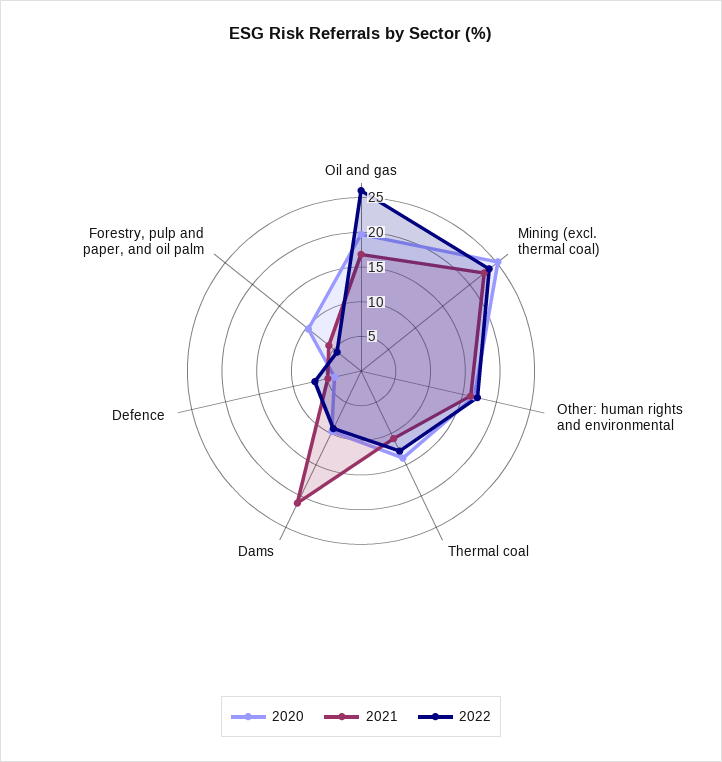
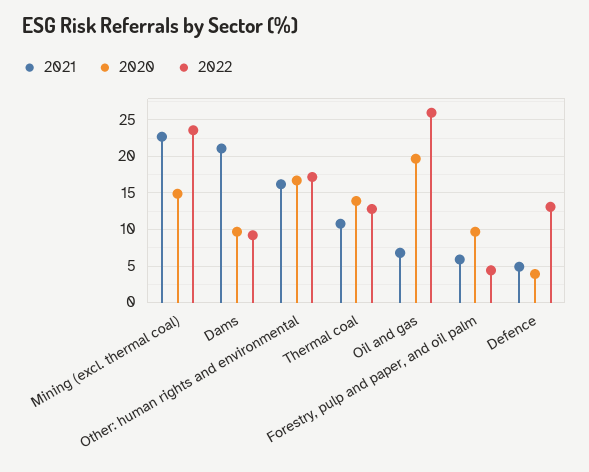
  {
    "2020": {
      "Oil and gas": 20,
-     "Mining (excl. thermal coal)": 25,
+     "Mining (excl. thermal coal)": 15,
      "Other: human rights and environmental": 17,
      "Thermal coal": 14,
      "Dams": 10,
      "Defence": 4,
      "Forestry, pulp and paper, and oil palm": 10
    },
    "2021": {
-     "Oil and gas": 17.5,
+     "Oil and gas": 7,
      "Mining (excl. thermal coal)": 23,
      "Other: human rights and environmental": 16,
      "Thermal coal": 11,
      "Dams": 21,
      "Defence": 5,
      "Forestry, pulp and paper, and oil palm": 6
    },
    "2022": {
      "Oil and gas": 26,
      "Mining (excl. thermal coal)": 24,
      "Other: human rights and environmental": 17,
      "Thermal coal": 13,
      "Dams": 9,
-     "Defence": 7.5,
+     "Defence": 13,
      "Forestry, pulp and paper, and oil palm": 4
    }
  }

